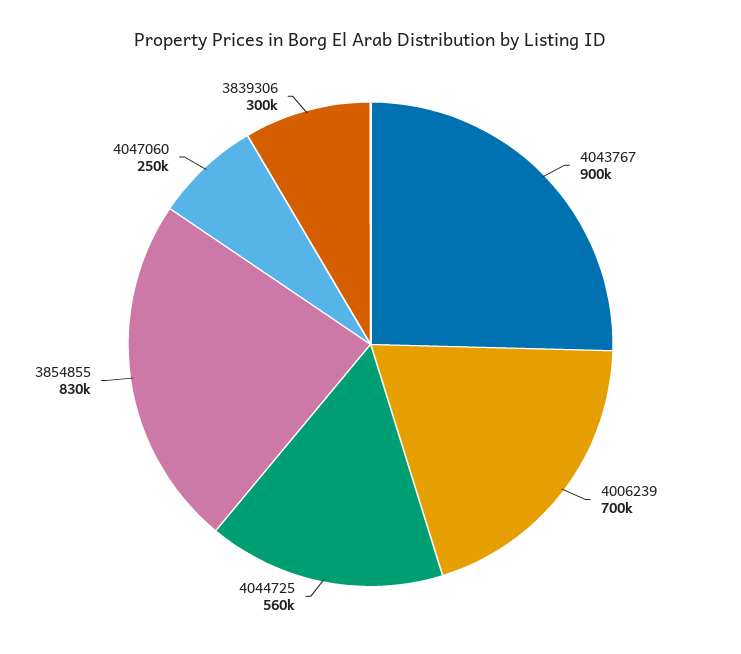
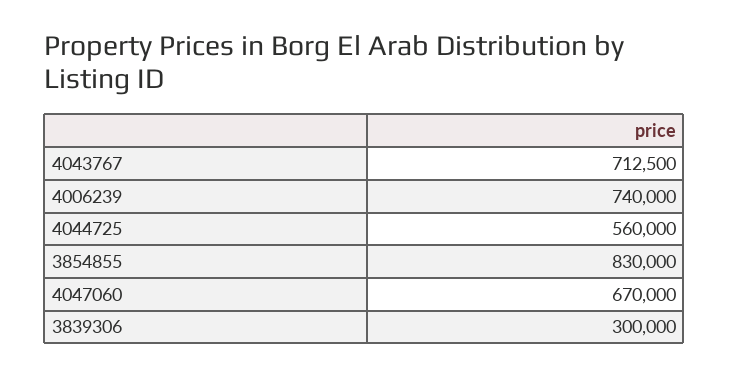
  {
-   "4043767": 900000,
+   "4043767": 712500,
-   "4006239": 700000,
+   "4006239": 740000,
    "4044725": 560000,
    "3854855": 830000,
-   "4047060": 250000,
+   "4047060": 670000,
    "3839306": 300000
  }

